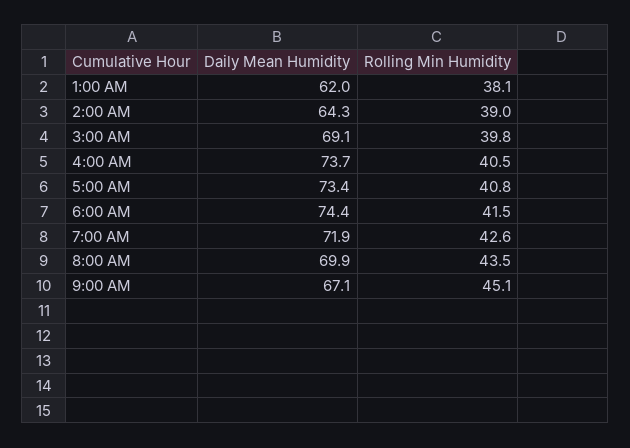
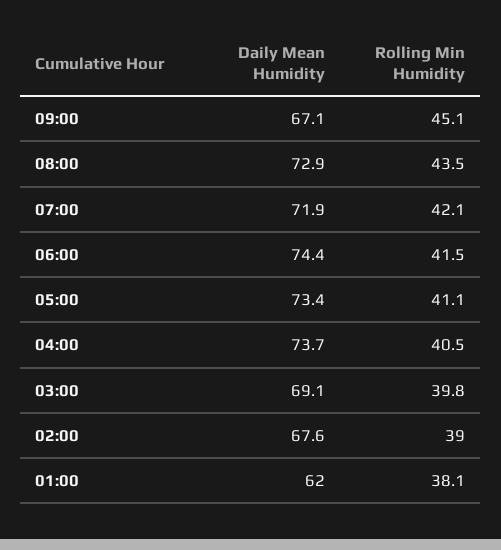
  {
    "Daily Mean Humidity": {
      "1:00 AM": 62,
-     "2:00 AM": 64.3,
+     "2:00 AM": 67.6,
      "3:00 AM": 69.1,
      "4:00 AM": 73.7,
      "5:00 AM": 73.4,
      "6:00 AM": 74.4,
      "7:00 AM": 71.9,
-     "8:00 AM": 69.9,
+     "8:00 AM": 72.9,
      "9:00 AM": 67.1
    },
    "Rolling Min Humidity": {
      "1:00 AM": 38.1,
      "2:00 AM": 39,
      "3:00 AM": 39.8,
      "4:00 AM": 40.5,
-     "5:00 AM": 40.8,
+     "5:00 AM": 41.1,
      "6:00 AM": 41.5,
-     "7:00 AM": 42.6,
+     "7:00 AM": 42.1,
      "8:00 AM": 43.5,
      "9:00 AM": 45.1
    }
  }

